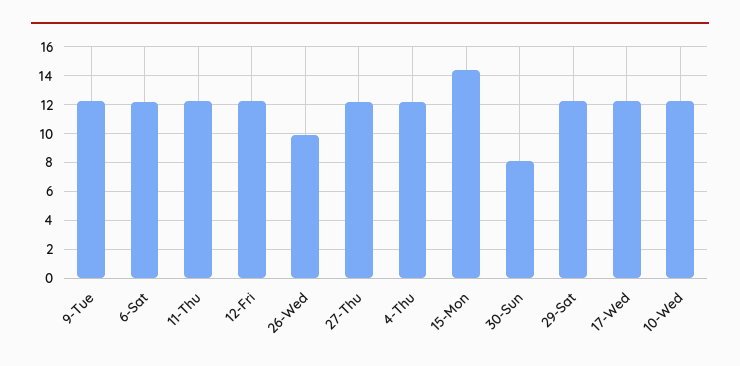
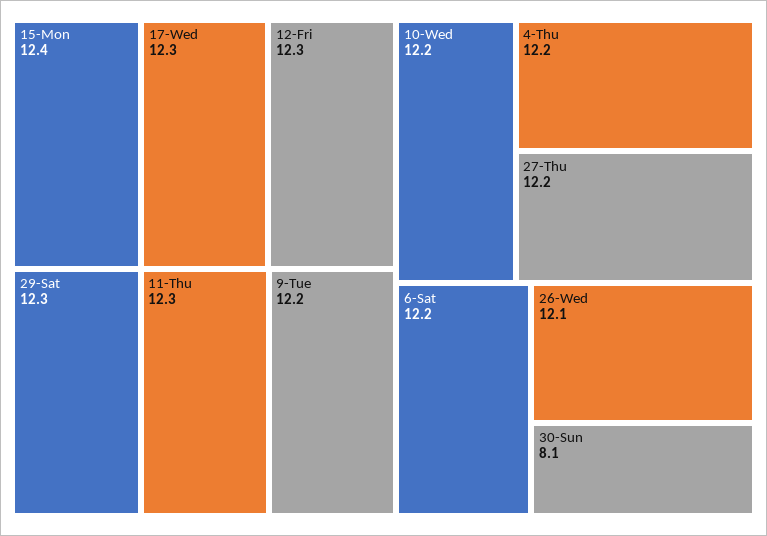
  {
    "9-Tue": 12.2,
    "6-Sat": 12.2,
    "11-Thu": 12.3,
    "12-Fri": 12.3,
-   "26-Wed": 10,
+   "26-Wed": 12.1,
    "27-Thu": 12.2,
    "4-Thu": 12.2,
-   "15-Mon": 14.5,
+   "15-Mon": 12.4,
    "30-Sun": 8.1,
    "29-Sat": 12.3,
    "17-Wed": 12.3,
    "10-Wed": 12.2
  }

